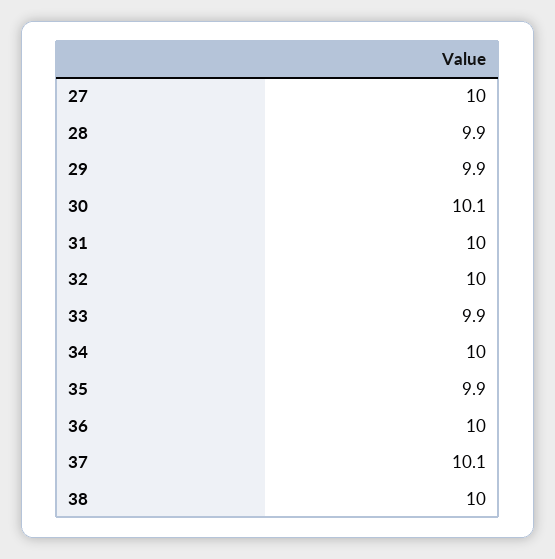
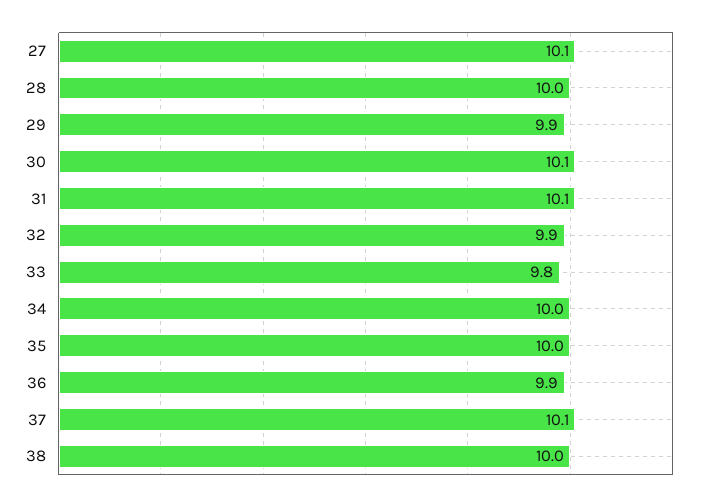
  {
-   "27": 10,
+   "27": 10.1,
-   "28": 9.9,
+   "28": 10,
    "29": 9.9,
    "30": 10.1,
-   "31": 10,
+   "31": 10.1,
-   "32": 10,
+   "32": 9.9,
-   "33": 9.9,
+   "33": 9.8,
    "34": 10,
-   "35": 9.9,
+   "35": 10,
-   "36": 10,
+   "36": 9.9,
    "37": 10.1,
    "38": 10
  }

